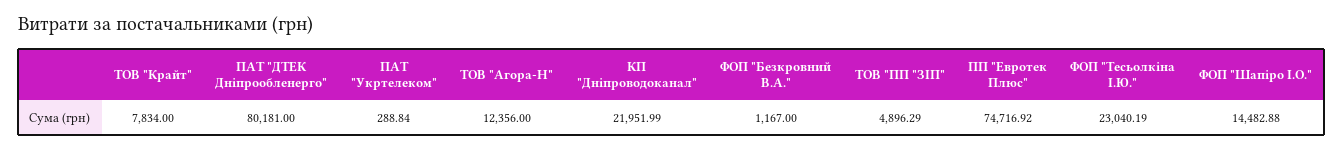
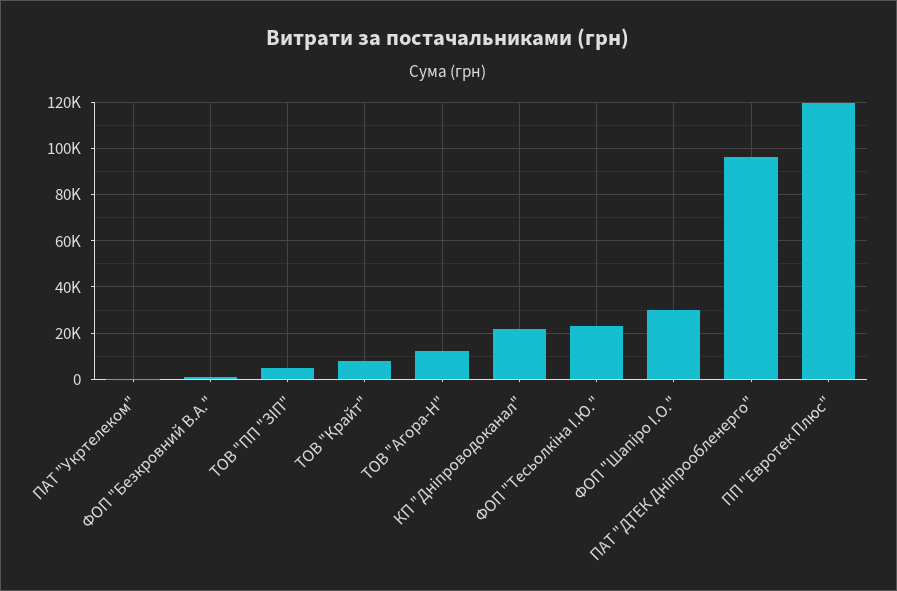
  {
    "ТОВ \"Крайт\"": 7834,
-   "ПАТ \"ДТЕК Дніпрообленерго\"": 80181,
+   "ПАТ \"ДТЕК Дніпрообленерго\"": 95000,
    "ПАТ \"Укртелеком\"": 288.84,
    "ТОВ \"Агора-Н\"": 12356,
    "КП \"Дніпроводоканал\"": 21951.99,
    "ФОП \"Безкровний В.А.\"": 1167,
    "ТОВ \"ПП \"ЗІП\"": 4896.29,
-   "ПП \"Евротек Плюс\"": 74716.92,
+   "ПП \"Евротек Плюс\"": 120000,
    "ФОП \"Тесьолкіна І.Ю.\"": 23040.19,
-   "ФОП \"Шапіро І.О.\"": 14482.88
+   "ФОП \"Шапіро І.О.\"": 30000
  }

